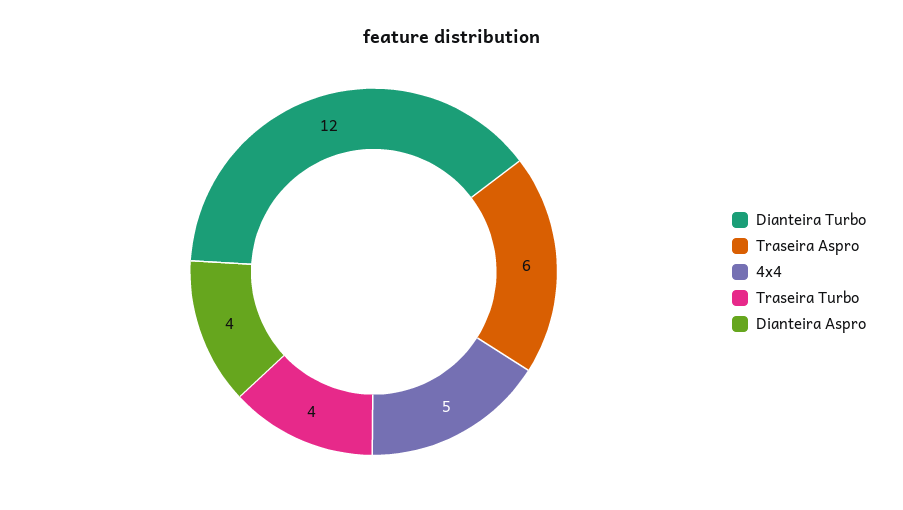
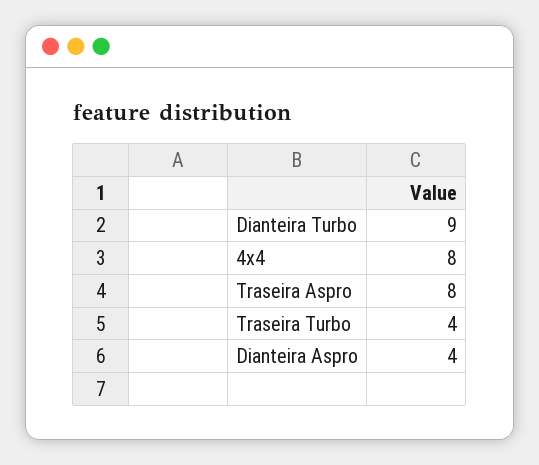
  {
-   "Dianteira Turbo": 12,
+   "Dianteira Turbo": 9,
-   "Traseira Aspro": 6,
+   "Traseira Aspro": 8,
-   "4x4": 5,
+   "4x4": 8,
    "Traseira Turbo": 4,
    "Dianteira Aspro": 4
  }

